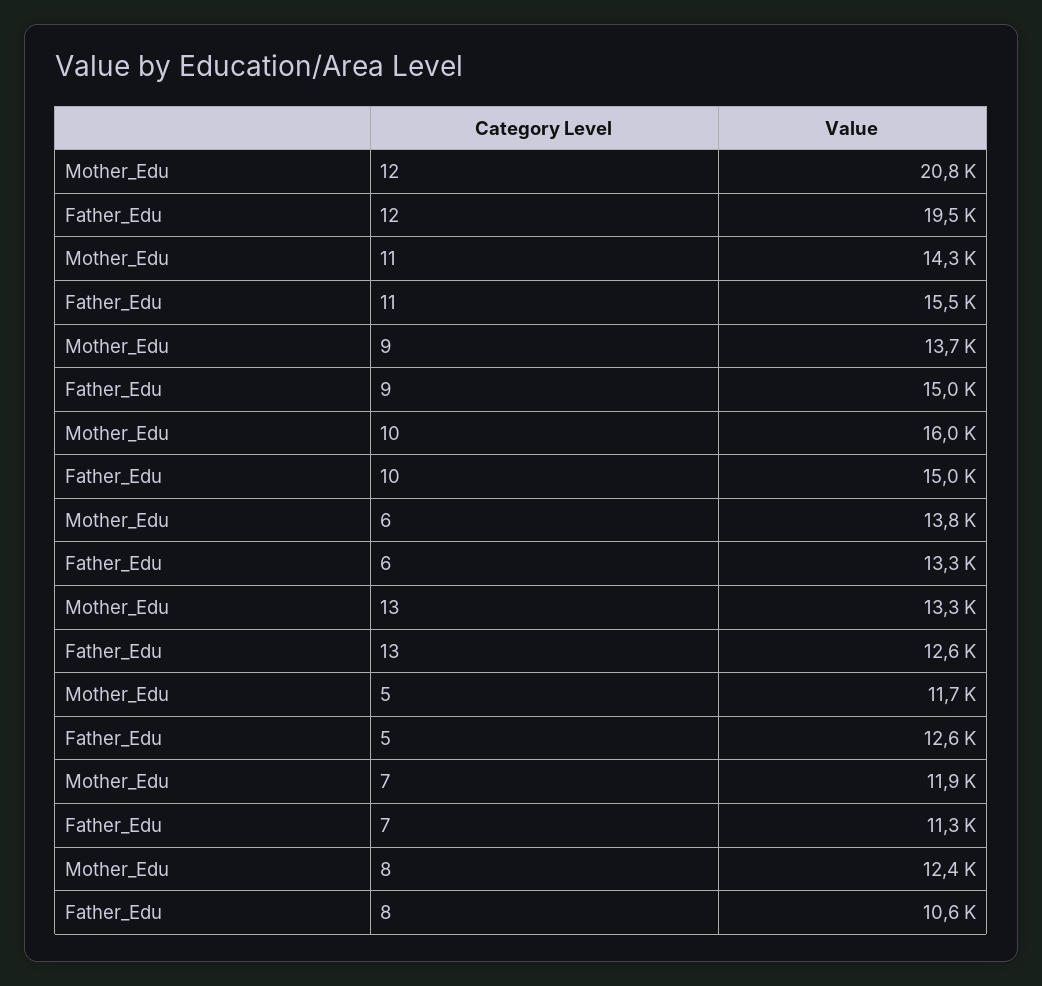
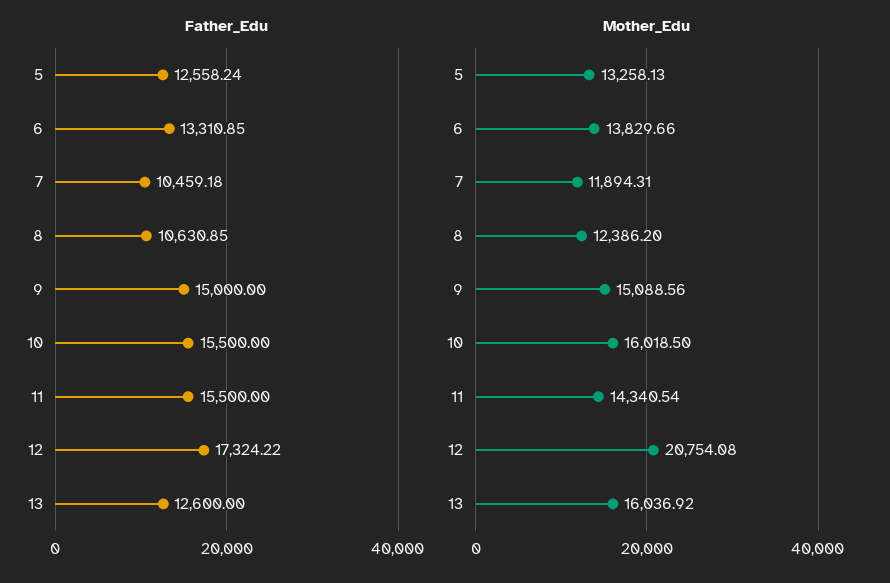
  {
    "Mother_Edu": {
      "12": 20754.08,
      "11": 14340.54,
-     "9": 13700,
+     "9": 15088.56,
      "10": 16018.5,
      "6": 13829.66,
-     "13": 13300,
+     "13": 16036.92,
-     "5": 11700,
+     "5": 13258.13,
      "7": 11894.31,
      "8": 12386.2
    },
    "Father_Edu": {
-     "12": 19500,
+     "12": 17324.22,
      "11": 15500,
      "9": 15000,
-     "10": 15000,
+     "10": 15500,
      "6": 13310.85,
      "13": 12600,
      "5": 12558.24,
-     "7": 11300,
+     "7": 10459.18,
      "8": 10630.85
    }
  }

